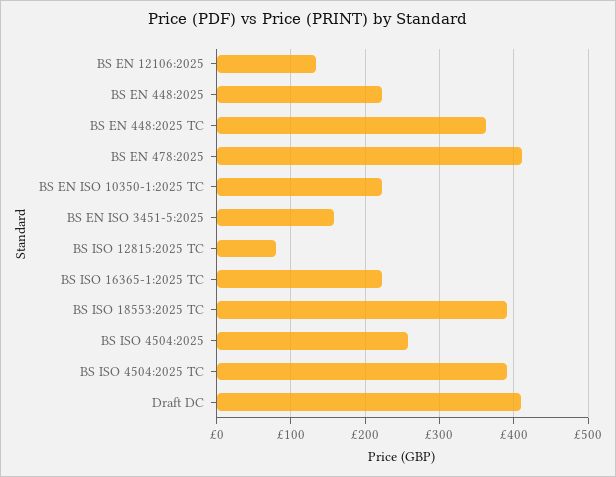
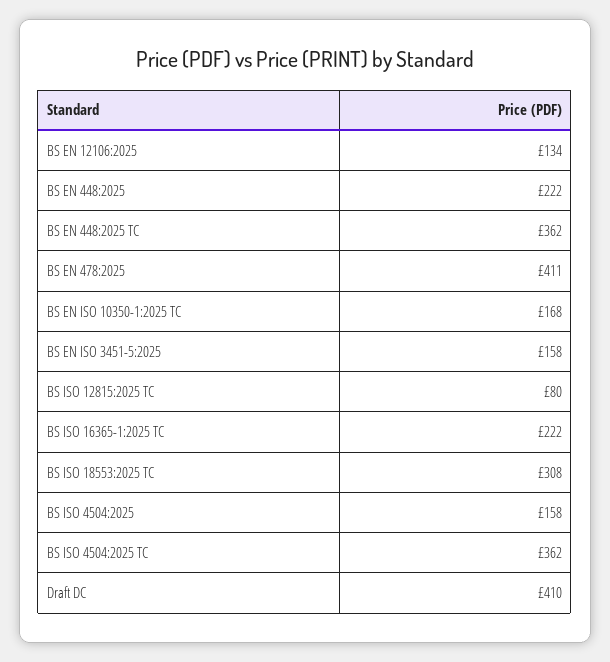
  {
    "BS EN 12106:2025": 134,
    "BS EN 448:2025": 222,
    "BS EN 448:2025 TC": 362,
    "BS EN 478:2025": 411,
-   "BS EN ISO 10350-1:2025 TC": 220,
+   "BS EN ISO 10350-1:2025 TC": 168,
    "BS EN ISO 3451-5:2025": 158,
    "BS ISO 12815:2025 TC": 80,
    "BS ISO 16365-1:2025 TC": 222,
-   "BS ISO 18553:2025 TC": 390,
+   "BS ISO 18553:2025 TC": 308,
-   "BS ISO 4504:2025": 260,
+   "BS ISO 4504:2025": 158,
-   "BS ISO 4504:2025 TC": 390,
+   "BS ISO 4504:2025 TC": 362,
    "Draft DC": 410
  }

